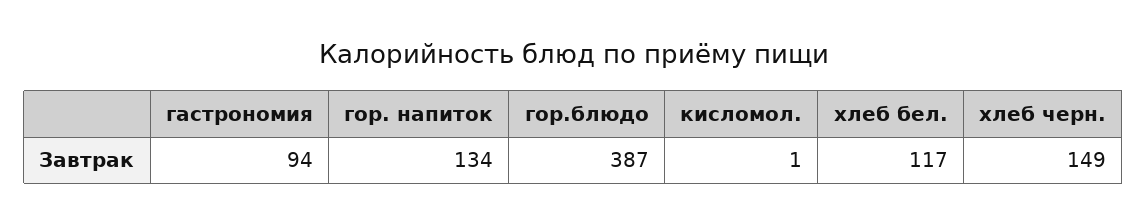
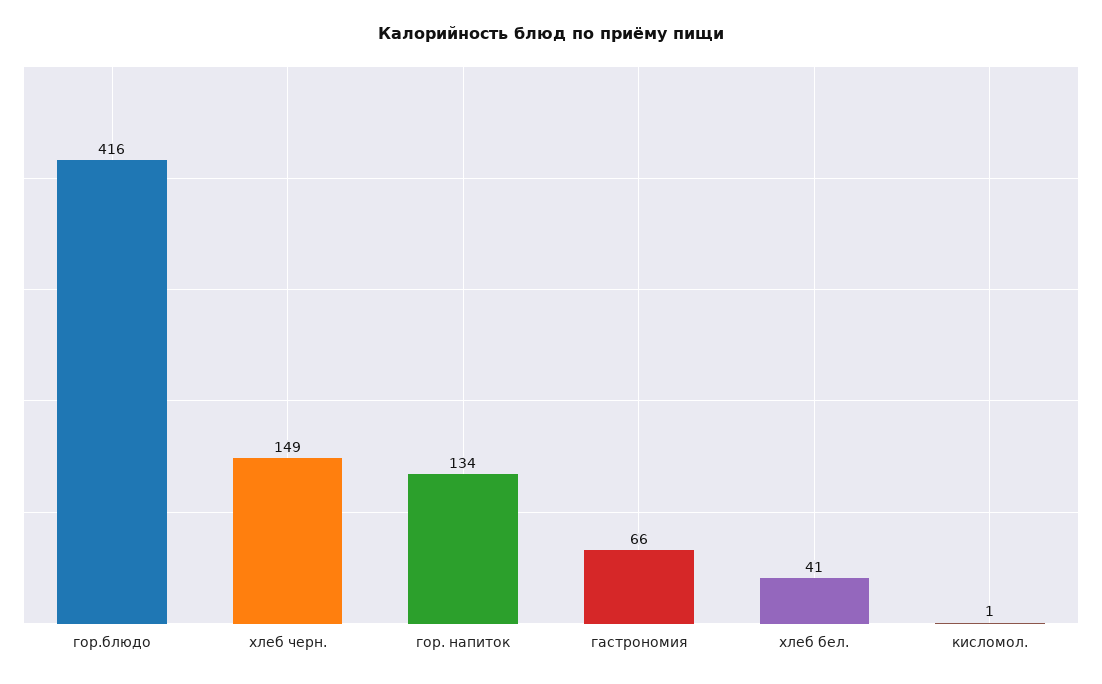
  {
-   "гастрономия": 94,
+   "гастрономия": 66,
    "гор. напиток": 134,
-   "гор.блюдо": 387,
+   "гор.блюдо": 416,
    "кисломол.": 1,
-   "хлеб бел.": 117,
+   "хлеб бел.": 41,
    "хлеб черн.": 149
  }

